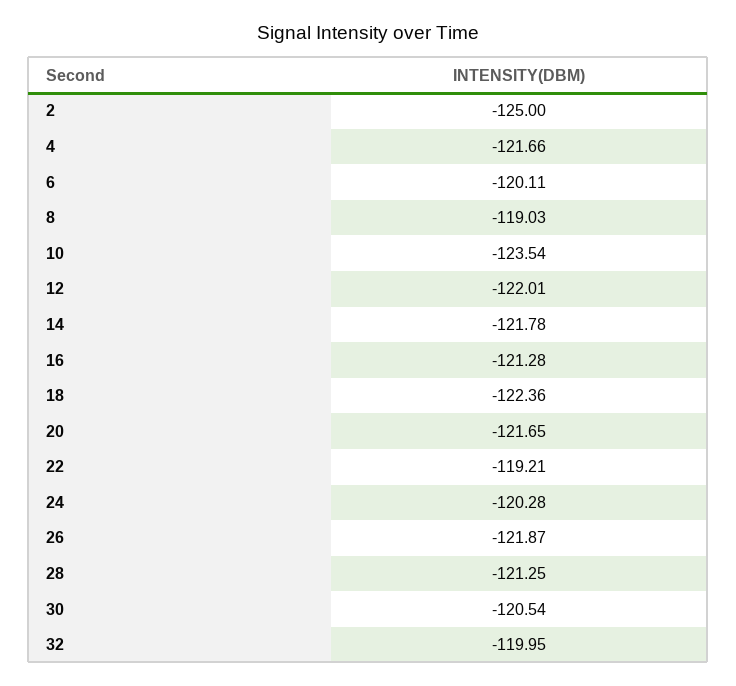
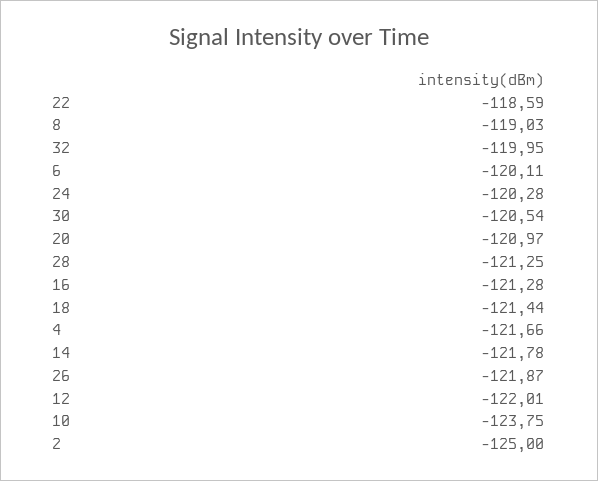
  {
    "2": -125,
    "4": -121.66,
    "6": -120.11,
    "8": -119.03,
-   "10": -123.54,
+   "10": -123.75,
    "12": -122.01,
    "14": -121.78,
    "16": -121.28,
-   "18": -122.36,
+   "18": -121.44,
-   "20": -121.65,
+   "20": -120.97,
-   "22": -119.21,
+   "22": -118.59,
    "24": -120.28,
    "26": -121.87,
    "28": -121.25,
    "30": -120.54,
    "32": -119.95
  }

